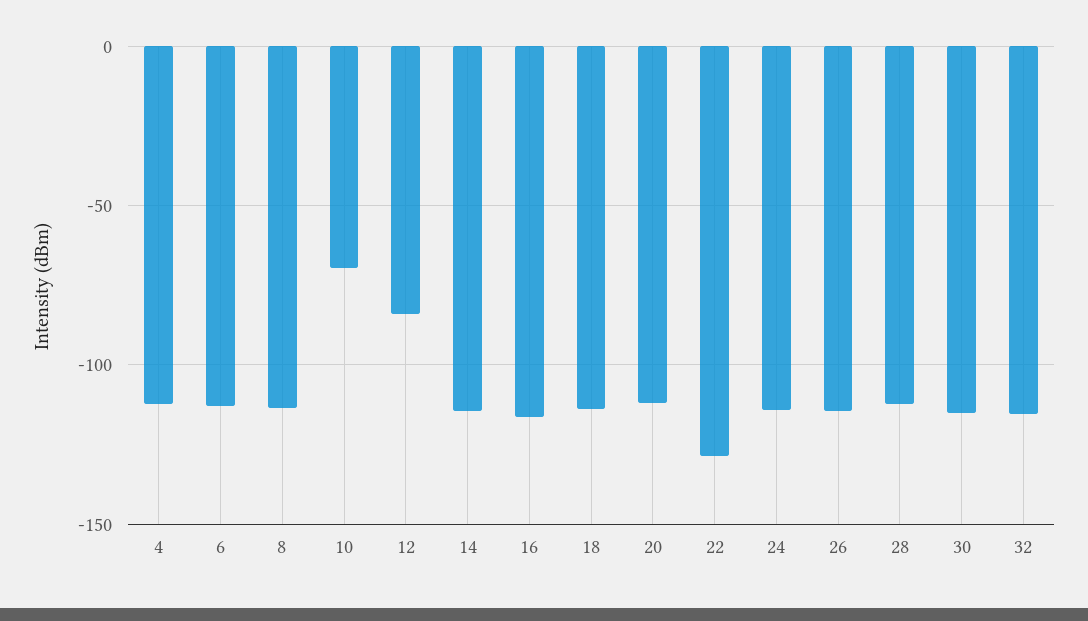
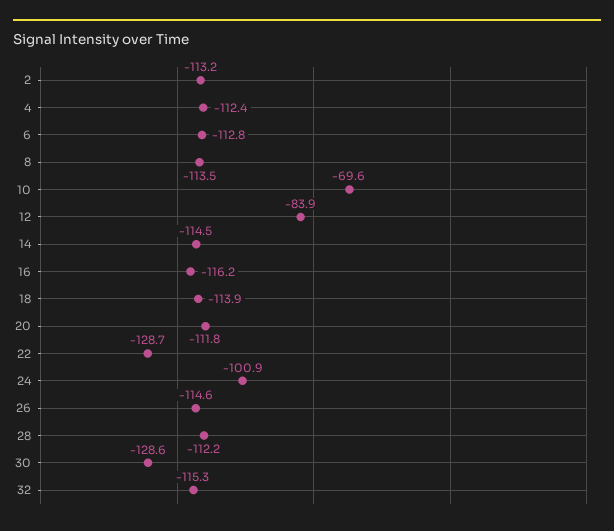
  {
    "4": -112.4,
    "6": -112.8,
    "8": -113.5,
    "10": -69.6,
    "12": -83.9,
    "14": -114.5,
    "16": -116.2,
    "18": -113.9,
    "20": -111.8,
    "22": -128.7,
-   "24": -115,
+   "24": -100.9,
    "26": -114.6,
    "28": -112.2,
-   "30": -115,
+   "30": -128.6,
-   "32": -115.3
+   "32": -115.3,
+   "2": -113.2
  }

